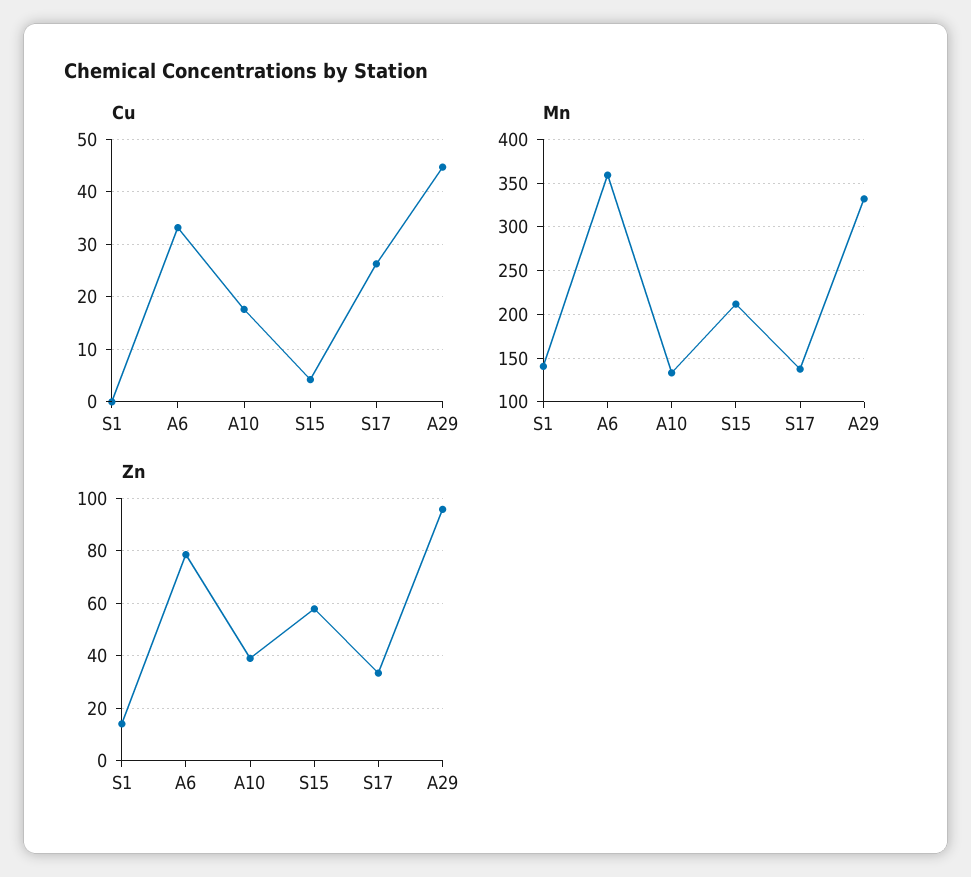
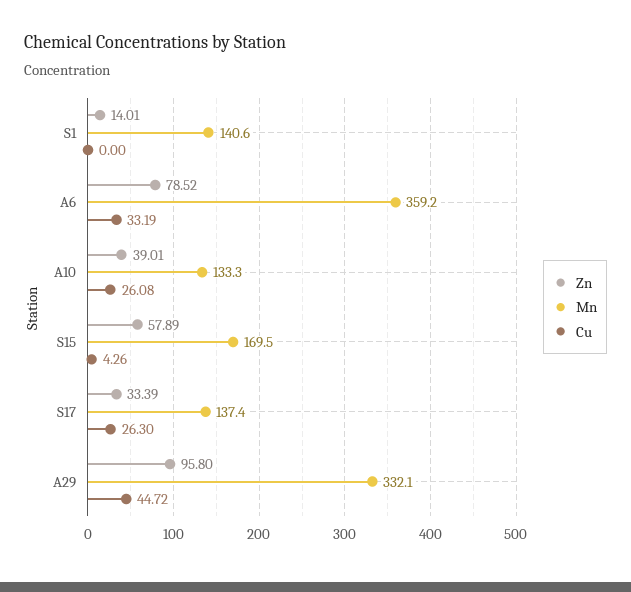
  {
    "Cu": {
      "S1": 0,
      "A6": 33.19,
-     "A10": 18,
+     "A10": 26.08,
      "S15": 4.26,
      "S17": 26.3,
      "A29": 44.72
    },
    "Mn": {
      "S1": 140.6,
      "A6": 359.2,
      "A10": 133.3,
-     "S15": 210,
+     "S15": 169.5,
      "S17": 137.4,
      "A29": 332.1
    },
    "Zn": {
      "S1": 14.01,
      "A6": 78.52,
      "A10": 39.01,
      "S15": 57.89,
      "S17": 33.39,
      "A29": 95.8
    }
  }

